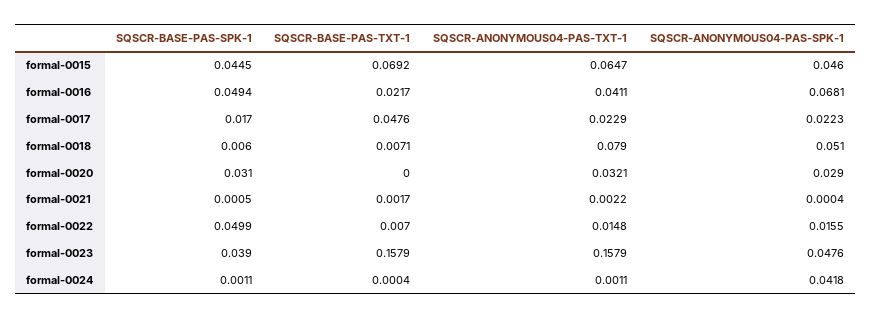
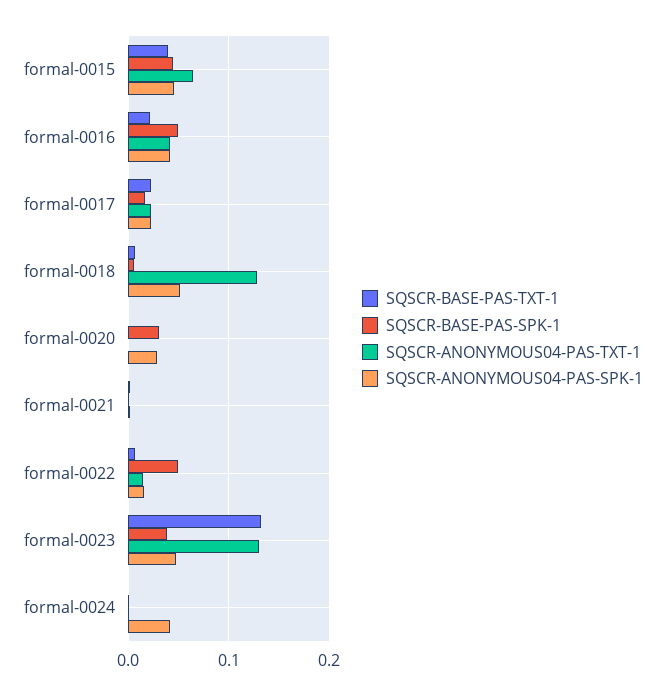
  {
    "SQSCR-BASE-PAS-SPK-1": {
      "formal-0015": 0.0445,
      "formal-0016": 0.0494,
      "formal-0017": 0.017,
      "formal-0018": 0.006,
      "formal-0020": 0.031,
      "formal-0021": 0.0005,
      "formal-0022": 0.0499,
      "formal-0023": 0.039,
      "formal-0024": 0.0011
    },
    "SQSCR-BASE-PAS-TXT-1": {
-     "formal-0015": 0.0692,
+     "formal-0015": 0.04,
      "formal-0016": 0.0217,
-     "formal-0017": 0.0476,
+     "formal-0017": 0.02,
      "formal-0018": 0.0071,
      "formal-0020": 0,
      "formal-0021": 0.0017,
      "formal-0022": 0.007,
-     "formal-0023": 0.1579,
+     "formal-0023": 0.13,
      "formal-0024": 0.0004
    },
    "SQSCR-ANONYMOUS04-PAS-TXT-1": {
      "formal-0015": 0.0647,
      "formal-0016": 0.0411,
      "formal-0017": 0.0229,
-     "formal-0018": 0.079,
+     "formal-0018": 0.13,
-     "formal-0020": 0.0321,
+     "formal-0020": 0,
      "formal-0021": 0.0022,
      "formal-0022": 0.0148,
-     "formal-0023": 0.1579,
+     "formal-0023": 0.13,
      "formal-0024": 0.0011
    },
    "SQSCR-ANONYMOUS04-PAS-SPK-1": {
      "formal-0015": 0.046,
-     "formal-0016": 0.0681,
+     "formal-0016": 0.04,
      "formal-0017": 0.0223,
      "formal-0018": 0.051,
      "formal-0020": 0.029,
      "formal-0021": 0.0004,
      "formal-0022": 0.0155,
      "formal-0023": 0.0476,
      "formal-0024": 0.0418
    }
  }

